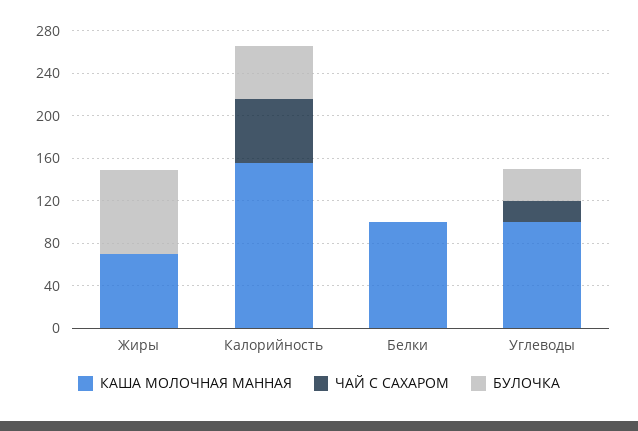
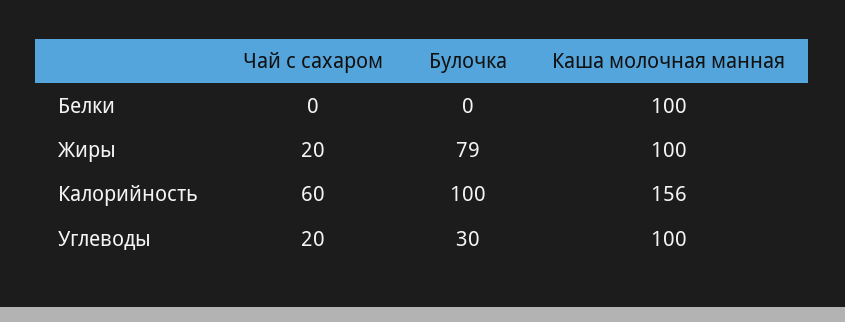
  {
    "КАША МОЛОЧНАЯ МАННАЯ": {
-     "Жиры": 70,
+     "Жиры": 100,
      "Калорийность": 156,
      "Белки": 100,
      "Углеводы": 100
    },
    "ЧАЙ С САХАРОМ": {
-     "Жиры": 0,
+     "Жиры": 20,
      "Калорийность": 60,
      "Белки": 0,
      "Углеводы": 20
    },
    "БУЛОЧКА": {
      "Жиры": 79,
-     "Калорийность": 50,
+     "Калорийность": 100,
      "Белки": 0,
      "Углеводы": 30
    }
  }

